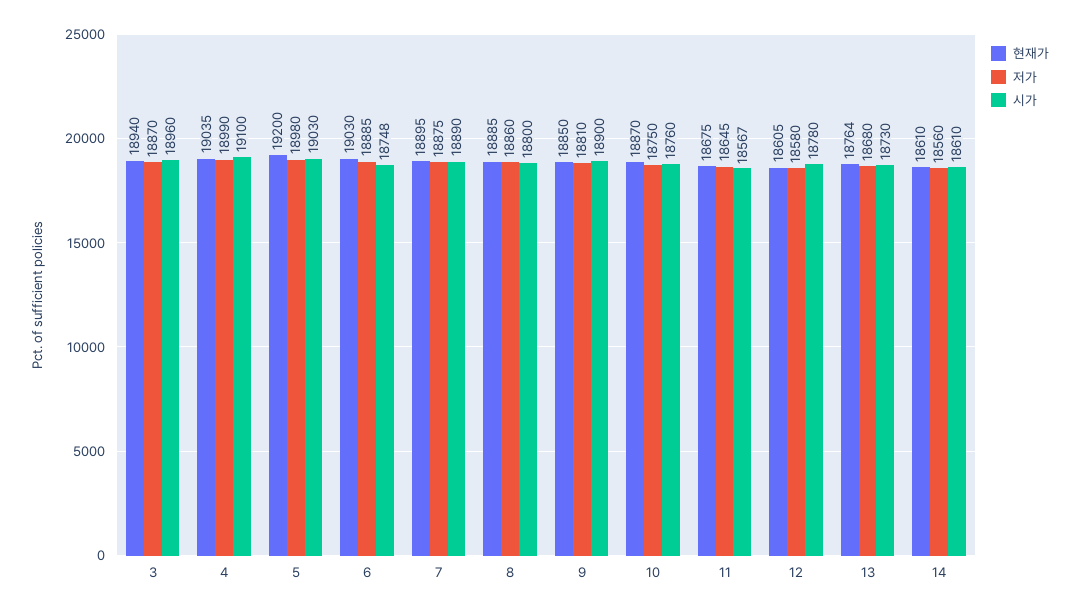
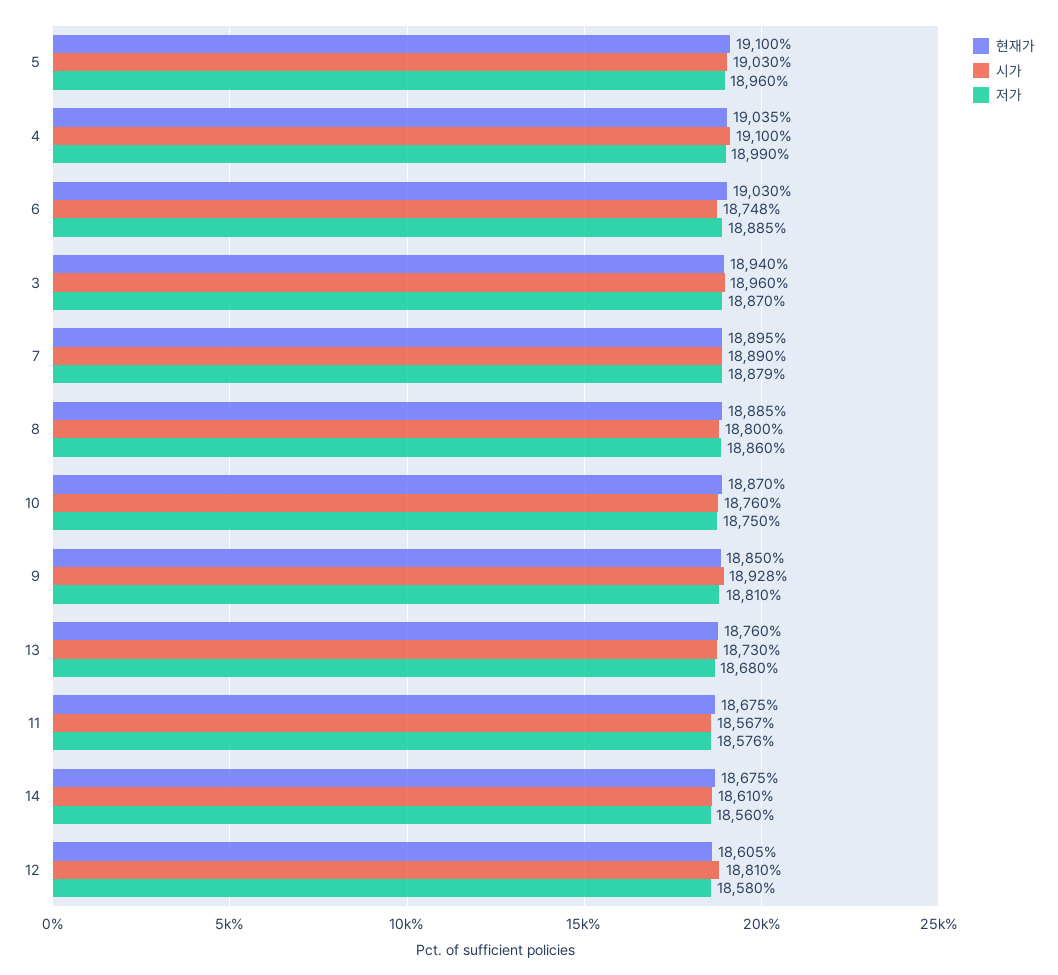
  {
    "현재가": {
      "3": 18940,
      "4": 19035,
-     "5": 19200,
+     "5": 19100,
      "6": 19030,
      "7": 18895,
      "8": 18885,
      "9": 18850,
      "10": 18870,
      "11": 18675,
      "12": 18605,
-     "13": 18764,
+     "13": 18760,
-     "14": 18610
+     "14": 18675
    },
    "저가": {
      "3": 18870,
      "4": 18990,
-     "5": 18980,
+     "5": 18960,
      "6": 18885,
-     "7": 18875,
+     "7": 18879,
      "8": 18860,
      "9": 18810,
      "10": 18750,
-     "11": 18645,
+     "11": 18576,
      "12": 18580,
      "13": 18680,
      "14": 18560
    },
    "시가": {
      "3": 18960,
      "4": 19100,
      "5": 19030,
      "6": 18748,
      "7": 18890,
      "8": 18800,
-     "9": 18900,
+     "9": 18928,
      "10": 18760,
      "11": 18567,
-     "12": 18780,
+     "12": 18810,
      "13": 18730,
      "14": 18610
    }
  }

